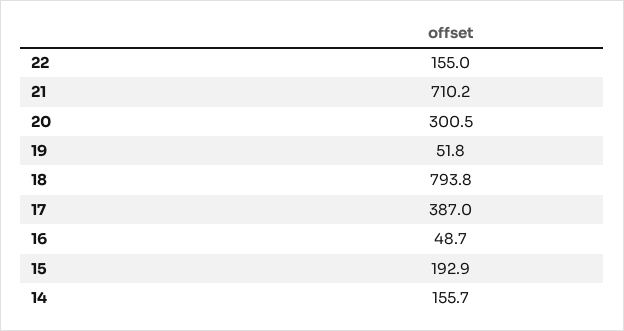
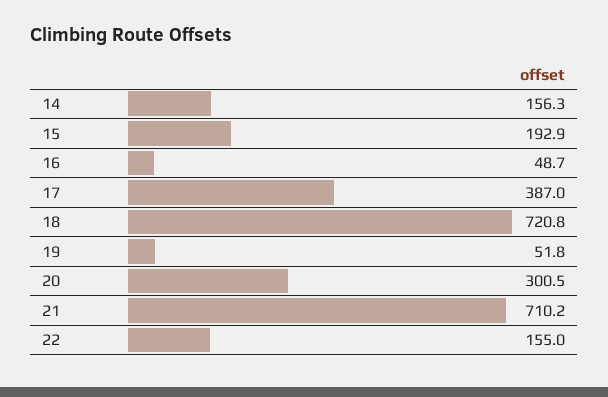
  {
    "22": 155,
    "21": 710.2,
    "20": 300.5,
    "19": 51.8,
-   "18": 793.8,
+   "18": 720.8,
    "17": 387,
    "16": 48.7,
    "15": 192.9,
-   "14": 155.7
+   "14": 156.3
  }

